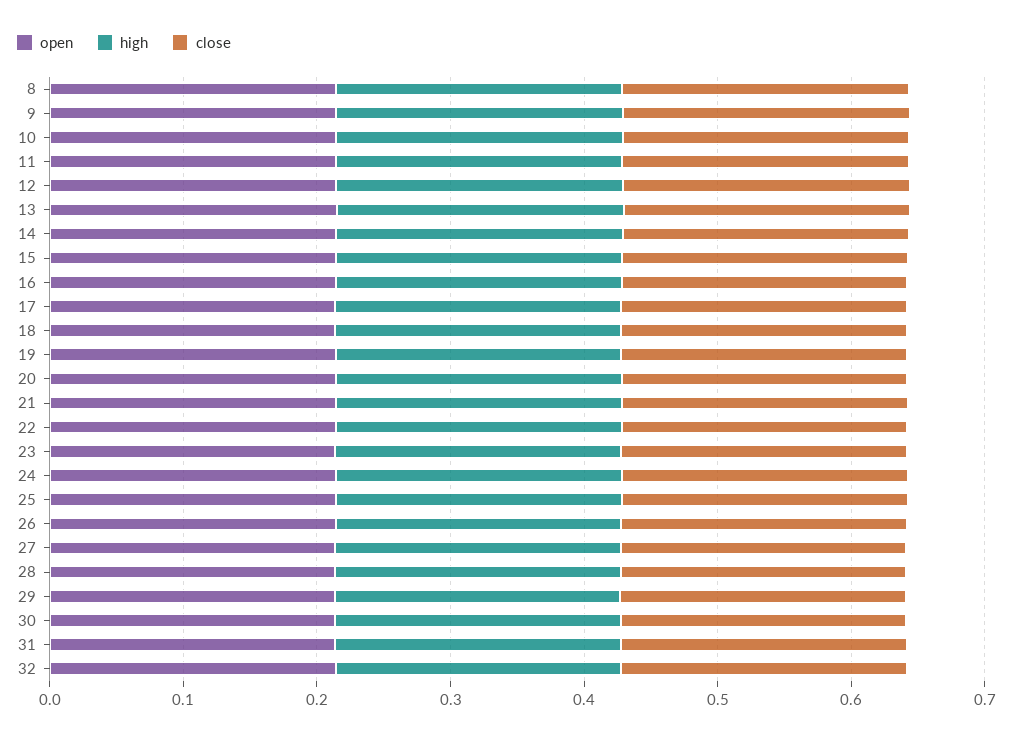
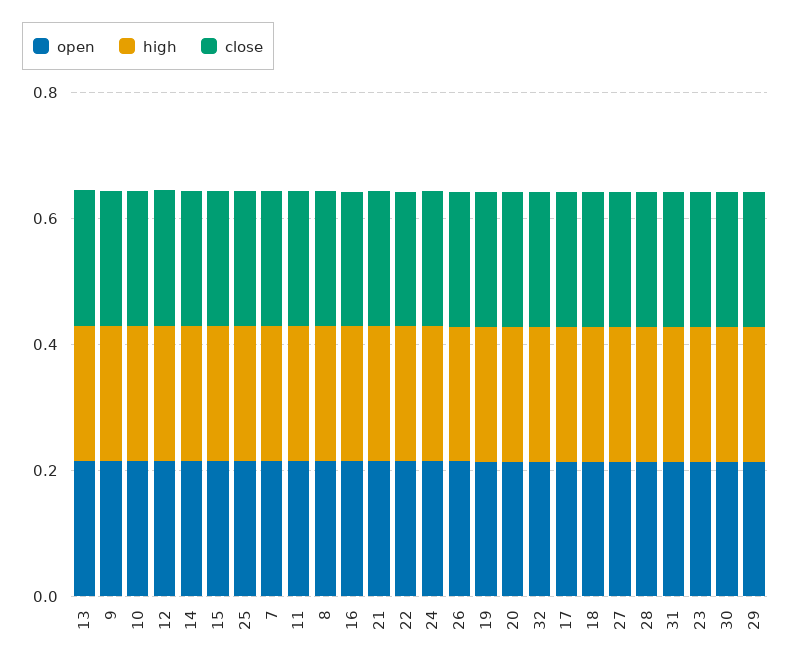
  {
    "open": {
      "8": 0.22,
      "9": 0.22,
      "10": 0.22,
      "11": 0.22,
      "12": 0.22,
      "13": 0.22,
      "14": 0.22,
      "15": 0.22,
      "16": 0.22,
      "17": 0.22,
      "18": 0.22,
      "19": 0.22,
      "20": 0.22,
      "21": 0.22,
      "22": 0.22,
      "23": 0.22,
      "24": 0.22,
      "25": 0.22,
      "26": 0.22,
      "27": 0.22,
      "28": 0.22,
      "29": 0.22,
      "30": 0.22,
      "31": 0.22,
-     "32": 0.22
+     "32": 0.22,
+     "7": 0.2
    },
    "high": {
      "8": 0.22,
      "9": 0.22,
      "10": 0.22,
      "11": 0.22,
      "12": 0.22,
      "13": 0.22,
      "14": 0.22,
      "15": 0.22,
      "16": 0.22,
      "17": 0.22,
      "18": 0.22,
      "19": 0.22,
      "20": 0.22,
      "21": 0.22,
      "22": 0.22,
      "23": 0.22,
      "24": 0.22,
      "25": 0.22,
      "26": 0.22,
      "27": 0.22,
      "28": 0.22,
      "29": 0.22,
      "30": 0.22,
      "31": 0.22,
-     "32": 0.22
+     "32": 0.22,
+     "7": 0.2
    },
    "close": {
      "8": 0.22,
      "9": 0.22,
      "10": 0.22,
      "11": 0.22,
      "12": 0.22,
      "13": 0.22,
      "14": 0.22,
      "15": 0.22,
      "16": 0.22,
      "17": 0.22,
      "18": 0.22,
      "19": 0.22,
      "20": 0.22,
      "21": 0.22,
      "22": 0.22,
      "23": 0.22,
      "24": 0.22,
      "25": 0.22,
      "26": 0.22,
      "27": 0.22,
      "28": 0.22,
      "29": 0.22,
      "30": 0.22,
      "31": 0.22,
-     "32": 0.22
+     "32": 0.22,
+     "7": 0.2
    }
  }

